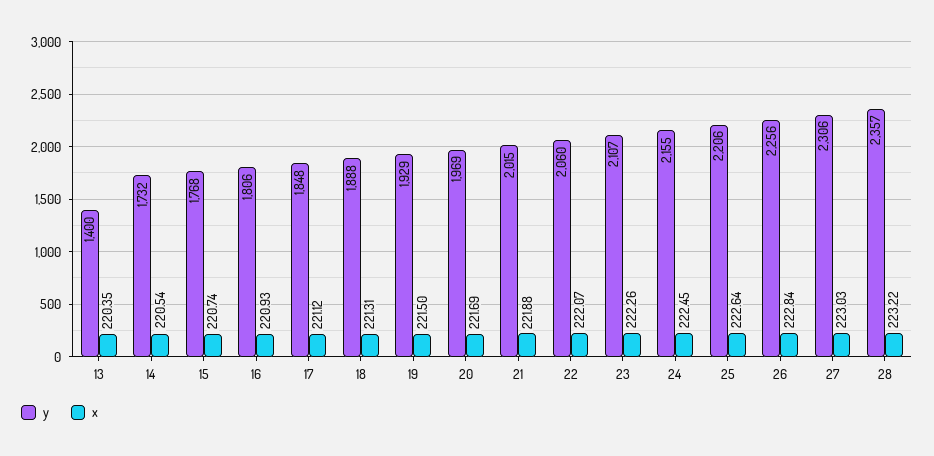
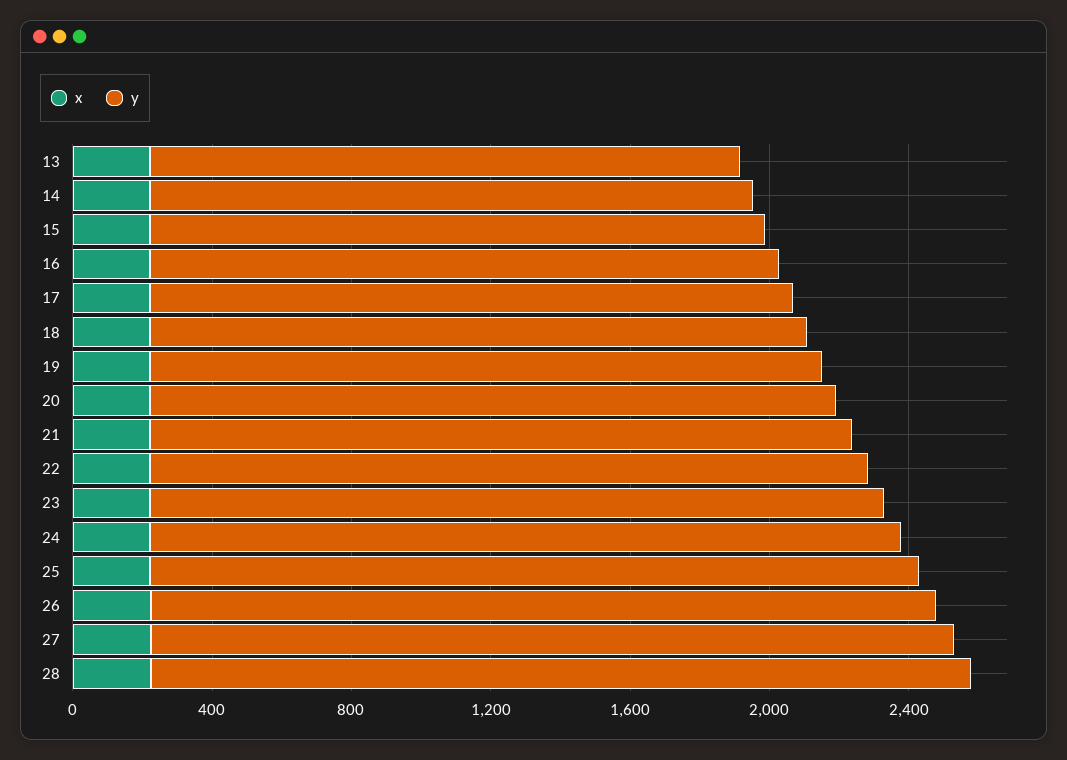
  {
    "y": {
-     "13": 1400,
+     "13": 1700,
      "14": 1732,
      "15": 1768,
      "16": 1806,
      "17": 1848,
      "18": 1888,
      "19": 1929,
      "20": 1969,
      "21": 2015,
      "22": 2060,
      "23": 2107,
      "24": 2155,
      "25": 2206,
      "26": 2256,
      "27": 2306,
      "28": 2357
    },
    "x": {
      "13": 220.35,
      "14": 220.54,
      "15": 220.74,
      "16": 220.93,
      "17": 221.12,
      "18": 221.31,
      "19": 221.5,
      "20": 221.69,
      "21": 221.88,
      "22": 222.07,
      "23": 222.26,
      "24": 222.45,
      "25": 222.64,
      "26": 222.84,
      "27": 223.03,
      "28": 223.22
    }
  }

